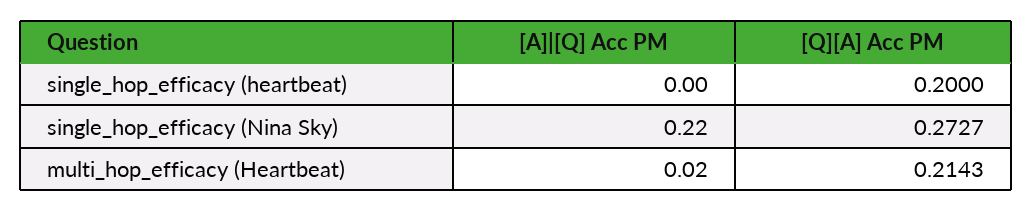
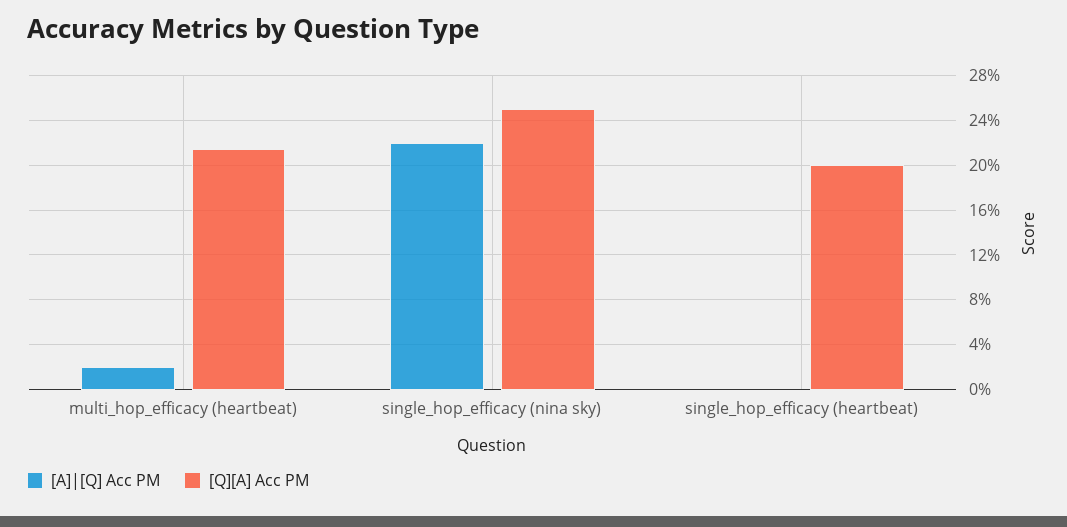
  {
    "[A]|[Q] Acc PM": {
      "single_hop_efficacy (heartbeat)": 0,
      "single_hop_efficacy (Nina Sky)": 0.22,
      "multi_hop_efficacy (Heartbeat)": 0.02
    },
    "[Q][A] Acc PM": {
      "single_hop_efficacy (heartbeat)": 0.2,
-     "single_hop_efficacy (Nina Sky)": 0.2727,
+     "single_hop_efficacy (Nina Sky)": 0.25,
      "multi_hop_efficacy (Heartbeat)": 0.2143
    }
  }

